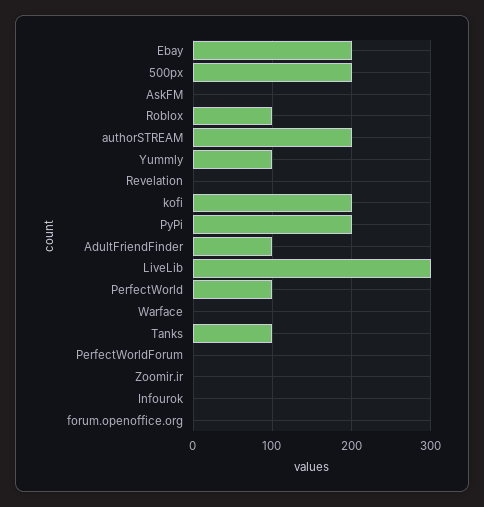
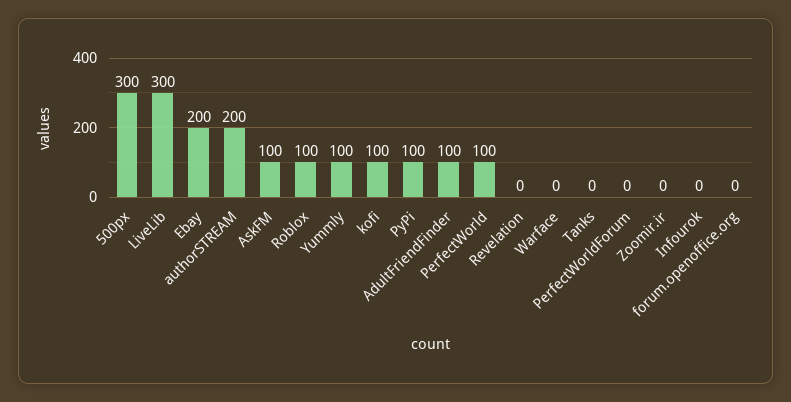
  {
    "Ebay": 200,
-   "500px": 200,
+   "500px": 300,
-   "AskFM": 0,
+   "AskFM": 100,
    "Roblox": 100,
    "authorSTREAM": 200,
    "Yummly": 100,
    "Revelation": 0,
-   "kofi": 200,
+   "kofi": 100,
-   "PyPi": 200,
+   "PyPi": 100,
    "AdultFriendFinder": 100,
    "LiveLib": 300,
    "PerfectWorld": 100,
    "Warface": 0,
-   "Tanks": 100,
+   "Tanks": 0,
    "PerfectWorldForum": 0,
    "Zoomir.ir": 0,
    "Infourok": 0,
    "forum.openoffice.org": 0
  }

